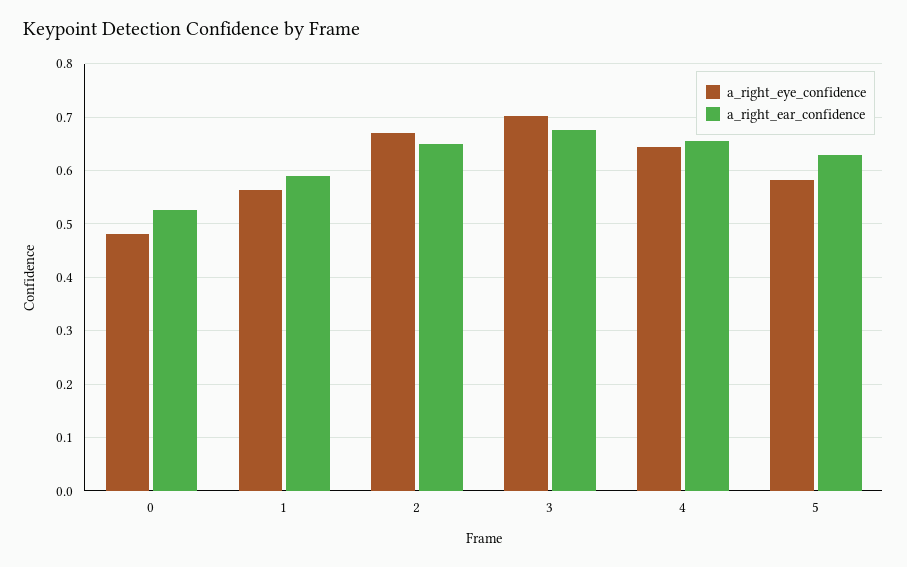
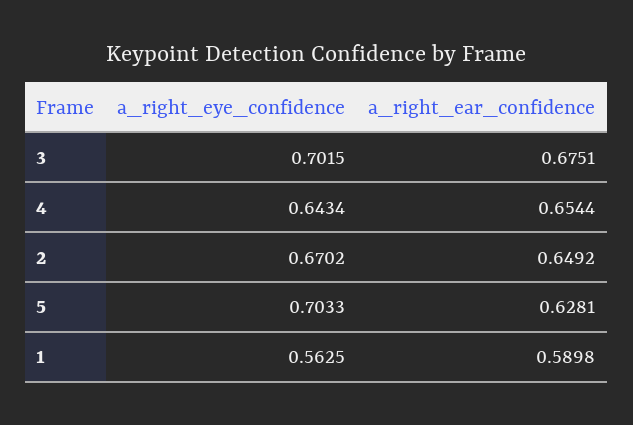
  {
    "a_right_eye_confidence": {
-     "0": 0.48,
      "1": 0.5625,
      "2": 0.6702,
      "3": 0.7015,
      "4": 0.6434,
-     "5": 0.58
+     "5": 0.7033
    },
    "a_right_ear_confidence": {
-     "0": 0.52,
      "1": 0.5898,
      "2": 0.6492,
      "3": 0.6751,
      "4": 0.6544,
      "5": 0.6281
    }
  }

